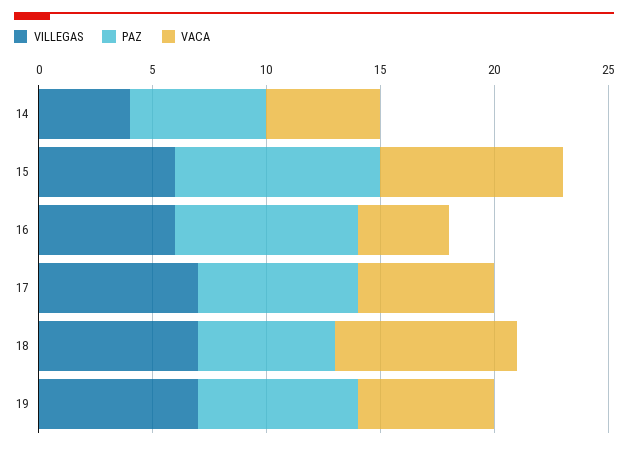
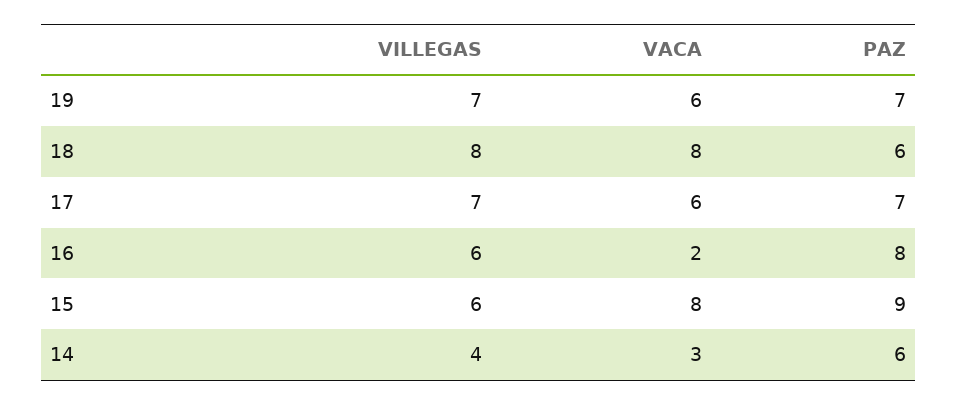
  {
    "VILLEGAS": {
      "14": 4,
      "15": 6,
      "16": 6,
      "17": 7,
-     "18": 7,
+     "18": 8,
      "19": 7
    },
    "PAZ": {
      "14": 6,
      "15": 9,
      "16": 8,
      "17": 7,
      "18": 6,
      "19": 7
    },
    "VACA": {
-     "14": 5,
+     "14": 3,
      "15": 8,
-     "16": 4,
+     "16": 2,
      "17": 6,
      "18": 8,
      "19": 6
    }
  }

